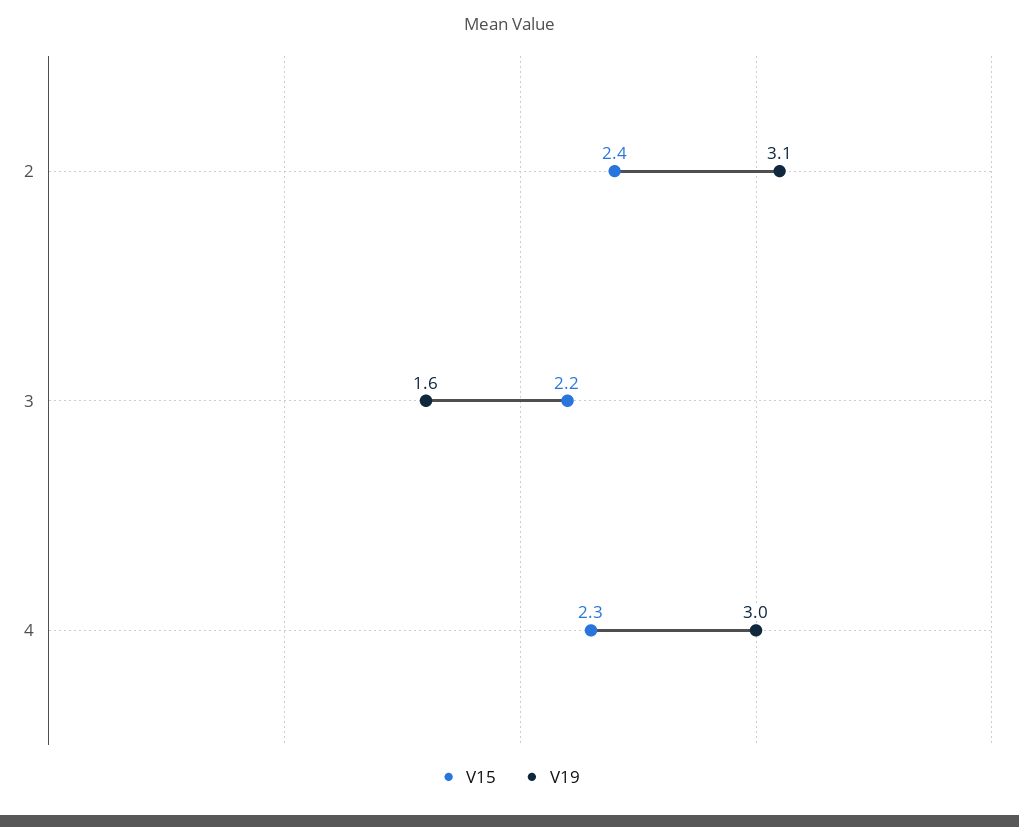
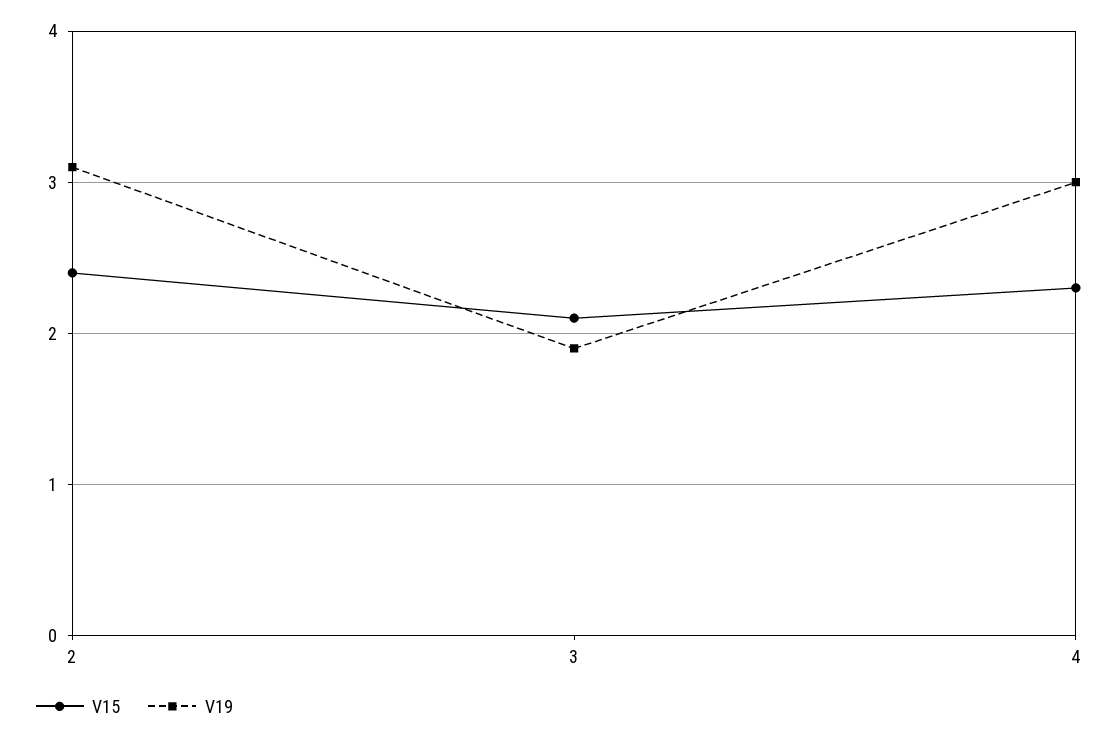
  {
    "V15": {
      "2": 2.4,
-     "3": 2.2,
+     "3": 2.1,
      "4": 2.3
    },
    "V19": {
      "2": 3.1,
-     "3": 1.6,
+     "3": 1.9,
      "4": 3
    }
  }

